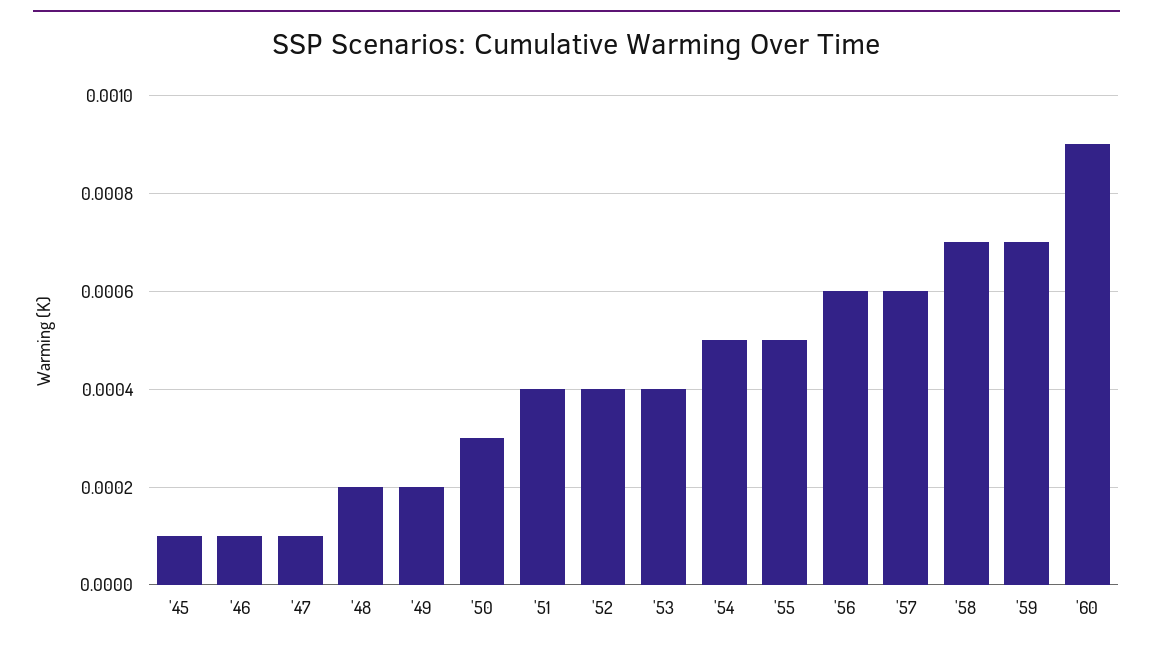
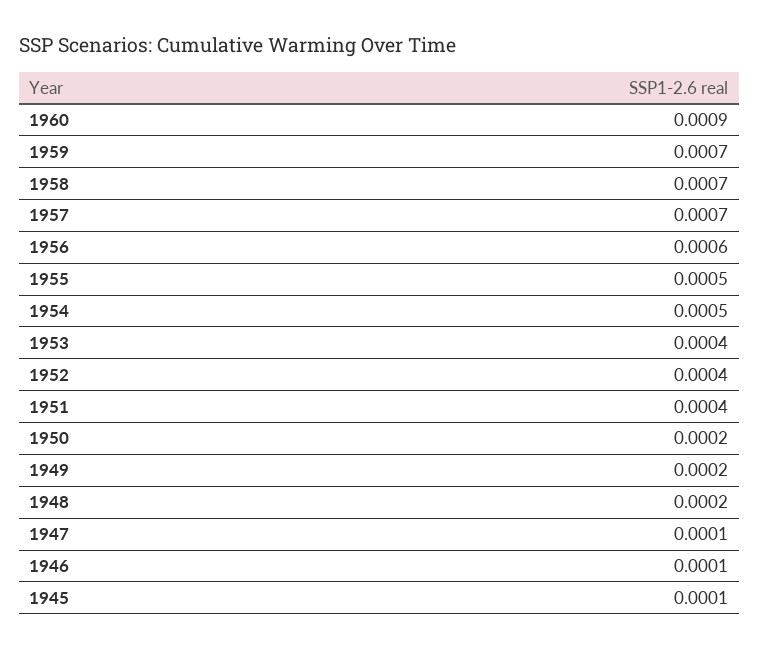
  {
    "'45": 0.0001,
    "'46": 0.0001,
    "'47": 0.0001,
    "'48": 0.0002,
    "'49": 0.0002,
-   "'50": 0.0003,
+   "'50": 0.0002,
    "'51": 0.0004,
    "'52": 0.0004,
    "'53": 0.0004,
    "'54": 0.0005,
    "'55": 0.0005,
    "'56": 0.0006,
-   "'57": 0.0006,
+   "'57": 0.0007,
    "'58": 0.0007,
    "'59": 0.0007,
    "'60": 0.0009
  }

